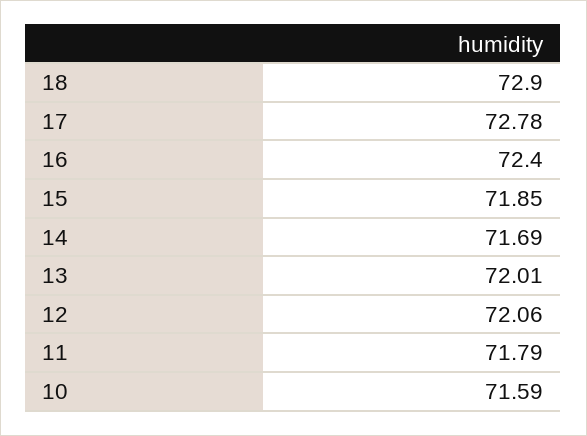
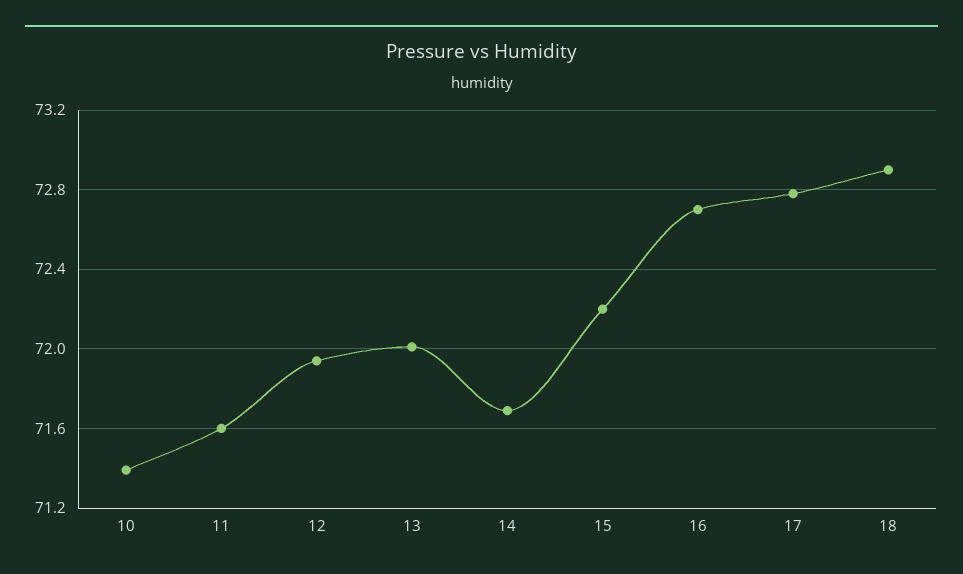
  {
    "18": 72.9,
    "17": 72.78,
-   "16": 72.4,
+   "16": 72.7,
-   "15": 71.85,
+   "15": 72.2,
    "14": 71.69,
    "13": 72.01,
-   "12": 72.06,
+   "12": 71.95,
-   "11": 71.79,
+   "11": 71.6,
-   "10": 71.59
+   "10": 71.4
  }

